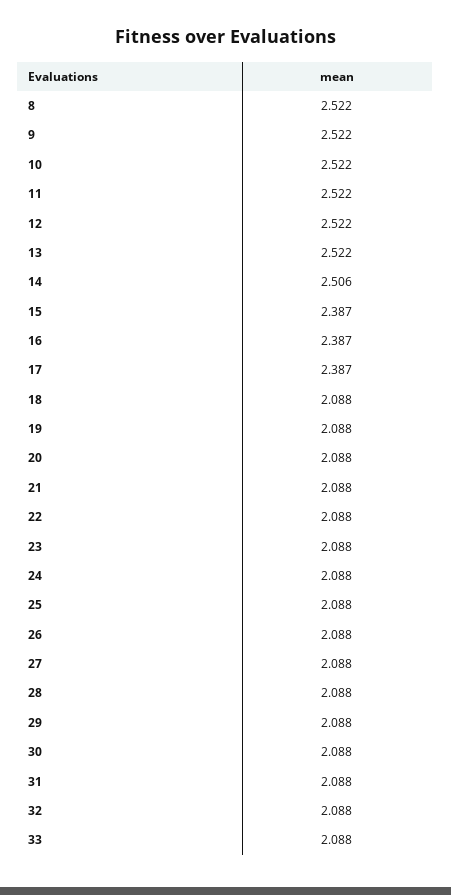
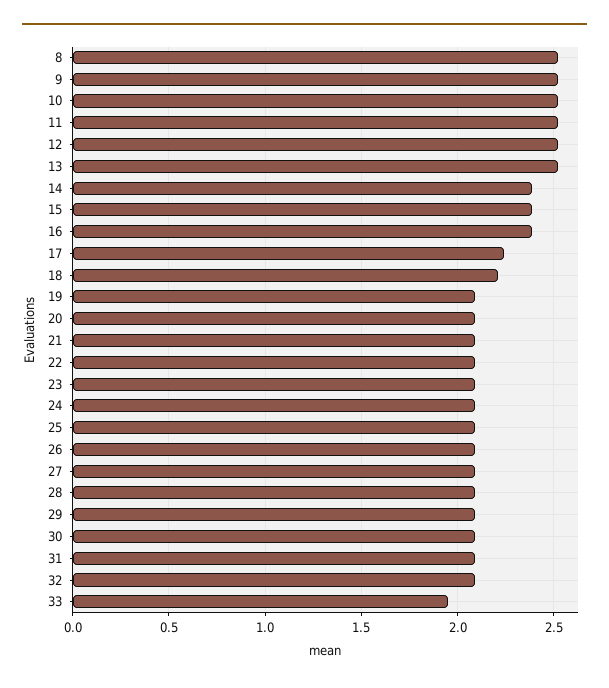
  {
    "8": 2.522,
    "9": 2.522,
    "10": 2.522,
    "11": 2.522,
    "12": 2.522,
    "13": 2.522,
-   "14": 2.506,
+   "14": 2.4,
    "15": 2.387,
    "16": 2.387,
-   "17": 2.387,
+   "17": 2.25,
-   "18": 2.088,
+   "18": 2.2,
    "19": 2.088,
    "20": 2.088,
    "21": 2.088,
    "22": 2.088,
    "23": 2.088,
    "24": 2.088,
    "25": 2.088,
    "26": 2.088,
    "27": 2.088,
    "28": 2.088,
    "29": 2.088,
    "30": 2.088,
    "31": 2.088,
    "32": 2.088,
-   "33": 2.088
+   "33": 1.95
  }

